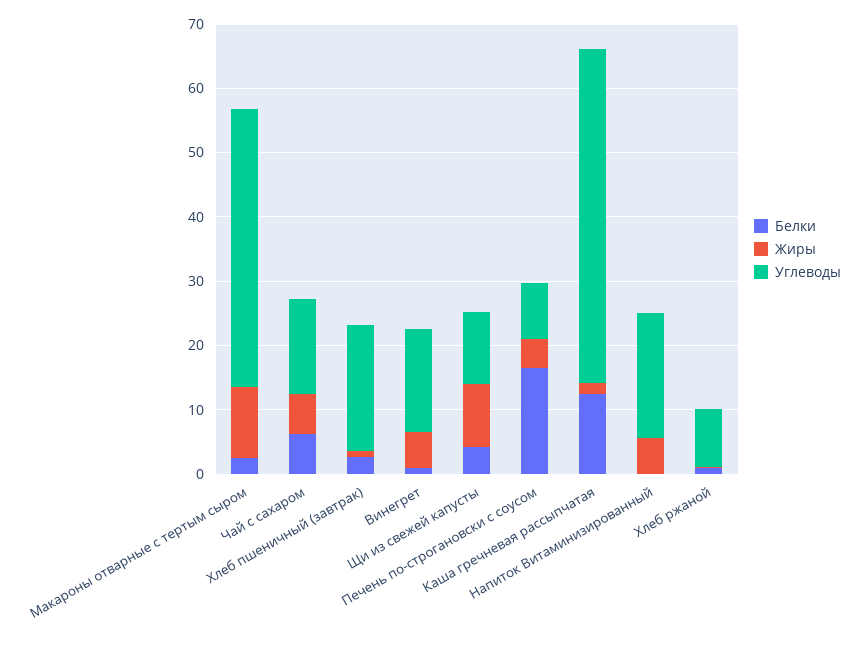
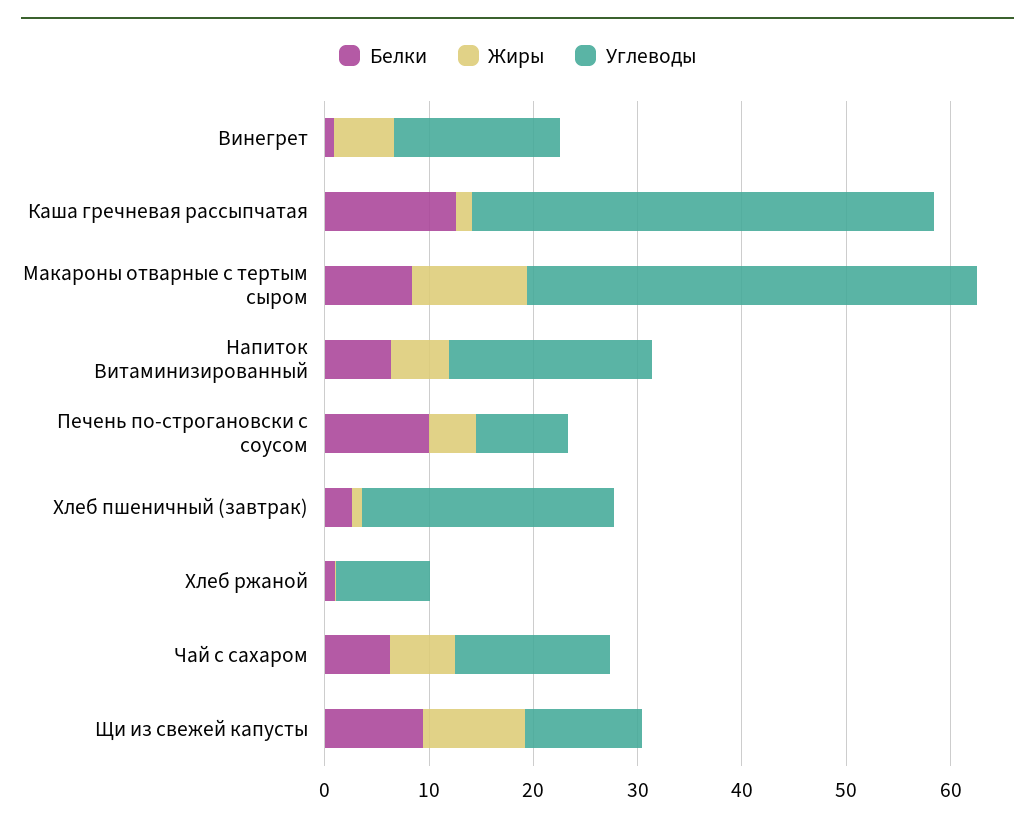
  {
    "Белки": {
-     "Макароны отварные с тертым сыром": 2,
+     "Макароны отварные с тертым сыром": 8,
      "Чай с сахаром": 6,
      "Хлеб пшеничный (завтрак)": 2,
      "Винегрет": 0,
-     "Щи из свежей капусты": 4,
+     "Щи из свежей капусты": 10,
-     "Печень по-строгановски с соусом": 16,
+     "Печень по-строгановски с соусом": 10,
      "Каша гречневая рассыпчатая": 12,
-     "Напиток Витаминизированный": 0,
+     "Напиток Витаминизированный": 6,
      "Хлеб ржаной": 0
    },
    "Жиры": {
      "Макароны отварные с тертым сыром": 12,
      "Чай с сахаром": 6,
      "Хлеб пшеничный (завтрак)": 0,
      "Винегрет": 6,
      "Щи из свежей капусты": 10,
      "Печень по-строгановски с соусом": 4,
      "Каша гречневая рассыпчатая": 2,
      "Напиток Витаминизированный": 6,
      "Хлеб ржаной": 0
    },
    "Углеводы": {
      "Макароны отварные с тертым сыром": 44,
      "Чай с сахаром": 14,
-     "Хлеб пшеничный (завтрак)": 20,
+     "Хлеб пшеничный (завтрак)": 24,
      "Винегрет": 16,
      "Щи из свежей капусты": 12,
      "Печень по-строгановски с соусом": 8,
-     "Каша гречневая рассыпчатая": 52,
+     "Каша гречневая рассыпчатая": 44,
      "Напиток Витаминизированный": 20,
      "Хлеб ржаной": 10
    }
  }

